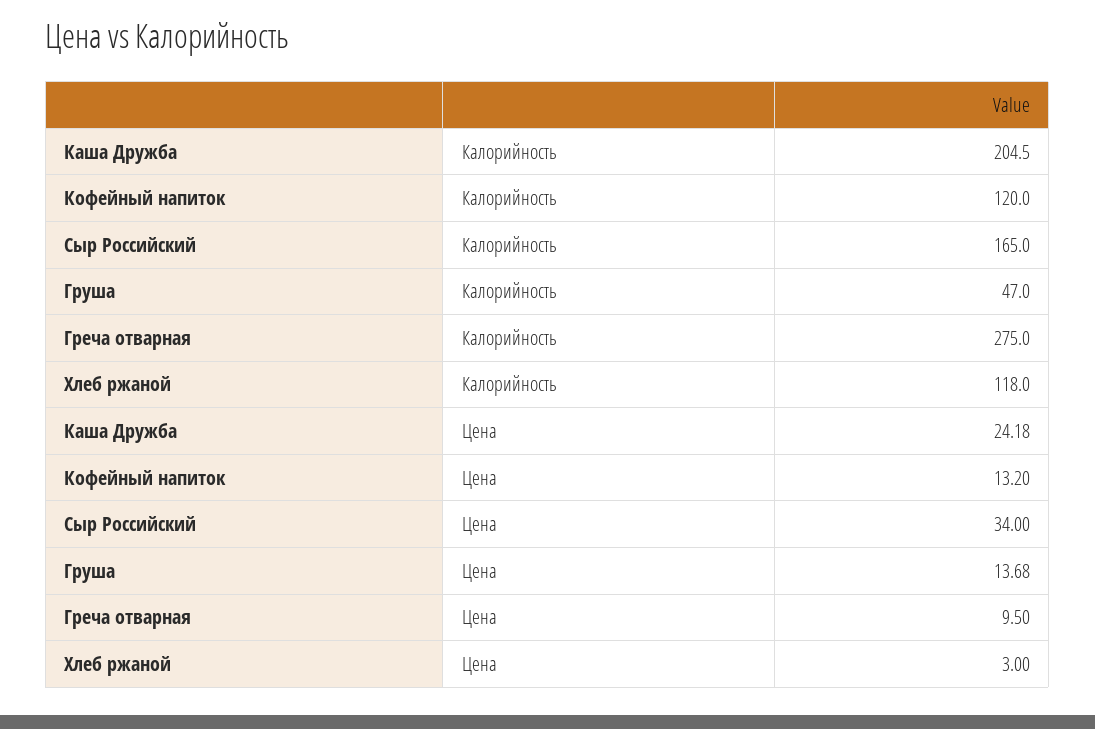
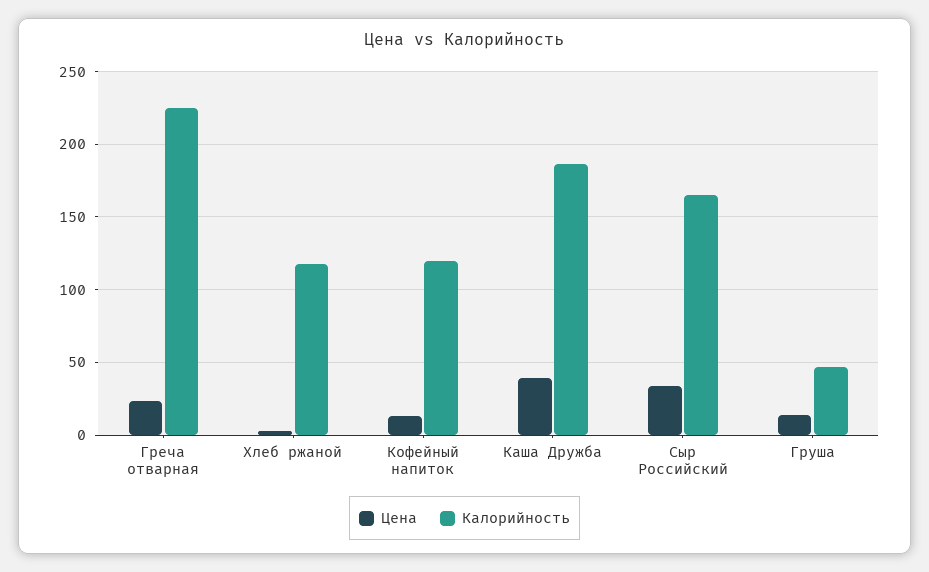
  {
    "Калорийность": {
-     "Каша Дружба": 204.5,
+     "Каша Дружба": 185,
      "Кофейный напиток": 120,
      "Сыр Российский": 165,
      "Груша": 47,
-     "Греча отварная": 275,
+     "Греча отварная": 225,
      "Хлеб ржаной": 118
    },
    "Цена": {
-     "Каша Дружба": 24.18,
+     "Каша Дружба": 40,
      "Кофейный напиток": 13.2,
      "Сыр Российский": 34,
      "Груша": 13.68,
-     "Греча отварная": 9.5,
+     "Греча отварная": 25,
      "Хлеб ржаной": 3
    }
  }

